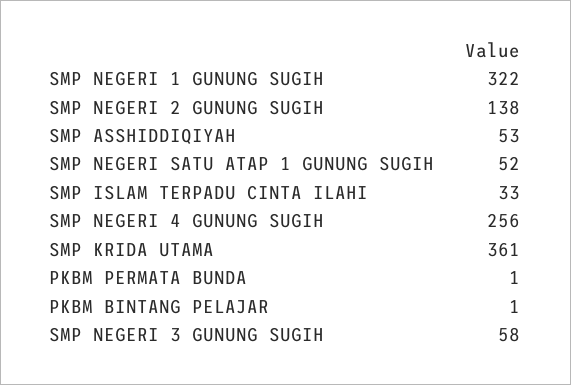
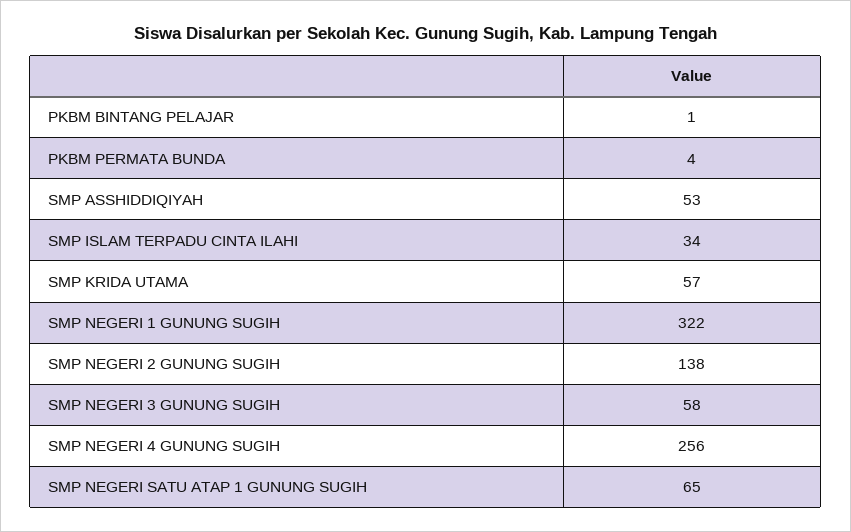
  {
    "SMP NEGERI 1 GUNUNG SUGIH": 322,
    "SMP NEGERI 2 GUNUNG SUGIH": 138,
    "SMP ASSHIDDIQIYAH": 53,
-   "SMP NEGERI SATU ATAP 1 GUNUNG SUGIH": 52,
+   "SMP NEGERI SATU ATAP 1 GUNUNG SUGIH": 65,
-   "SMP ISLAM TERPADU CINTA ILAHI": 33,
+   "SMP ISLAM TERPADU CINTA ILAHI": 34,
    "SMP NEGERI 4 GUNUNG SUGIH": 256,
-   "SMP KRIDA UTAMA": 361,
+   "SMP KRIDA UTAMA": 57,
-   "PKBM PERMATA BUNDA": 1,
+   "PKBM PERMATA BUNDA": 4,
    "PKBM BINTANG PELAJAR": 1,
    "SMP NEGERI 3 GUNUNG SUGIH": 58
  }

